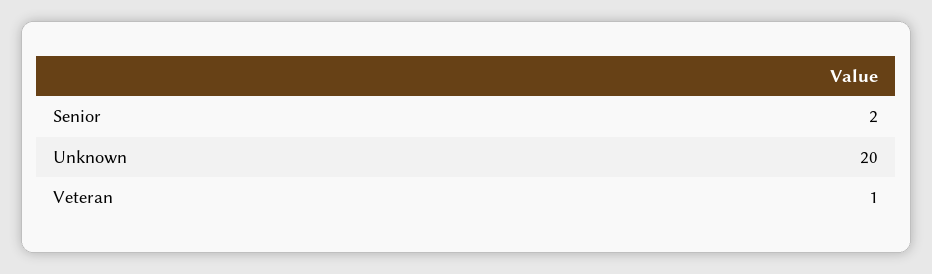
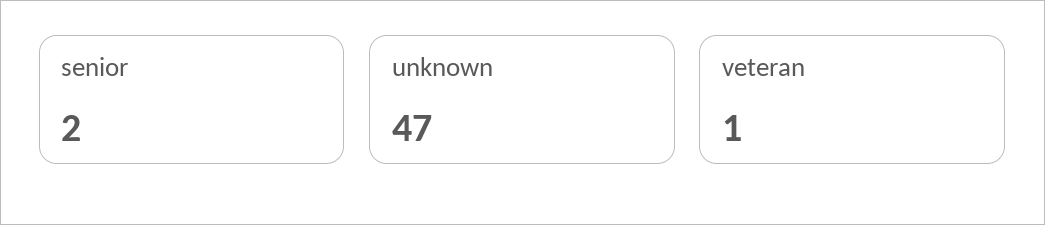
  {
    "Senior": 2,
-   "Unknown": 20,
+   "Unknown": 47,
    "Veteran": 1
  }

